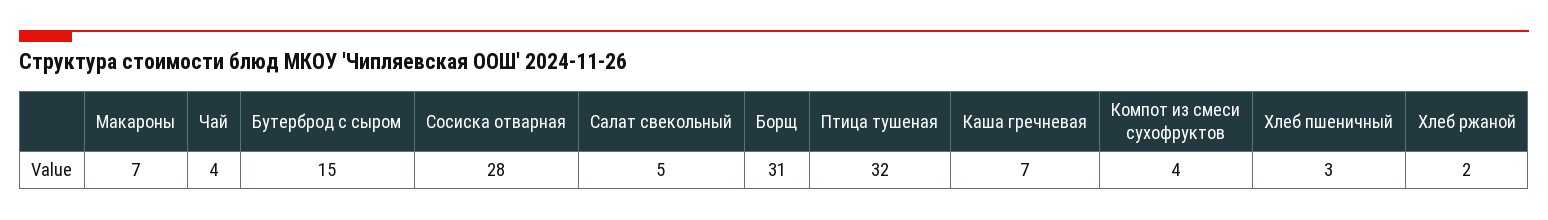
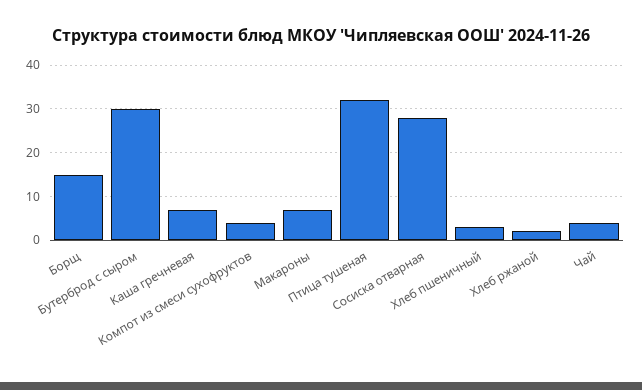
  {
    "Макароны": 7,
    "Чай": 4,
-   "Бутерброд с сыром": 15,
+   "Бутерброд с сыром": 30,
    "Сосиска отварная": 28,
-   "Салат свекольный": 5,
-   "Борщ": 31,
+   "Борщ": 15,
    "Птица тушеная": 32,
    "Каша гречневая": 7,
    "Компот из смеси сухофруктов": 4,
    "Хлеб пшеничный": 3,
    "Хлеб ржаной": 2
  }

